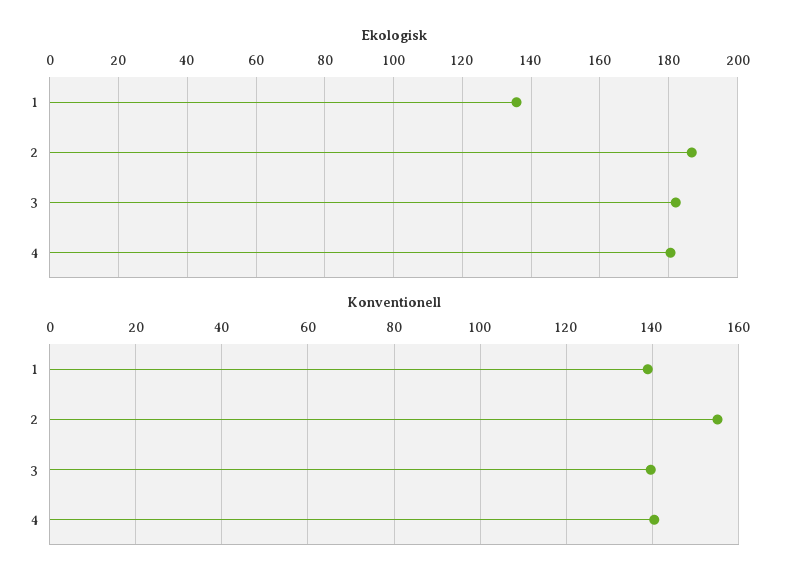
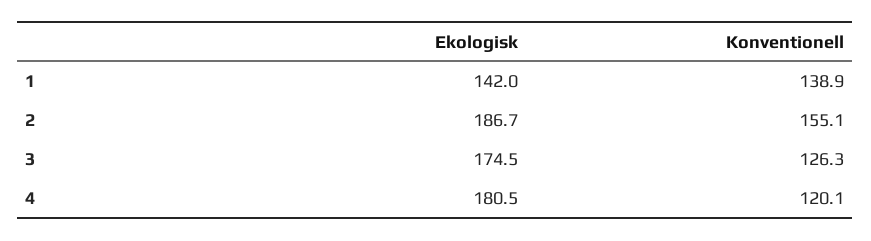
  {
    "Ekologisk": {
-     "1": 136,
+     "1": 142,
      "2": 186.7,
-     "3": 182,
+     "3": 174.5,
      "4": 180.5
    },
    "Konventionell": {
      "1": 138.9,
      "2": 155.1,
-     "3": 140,
+     "3": 126.3,
-     "4": 140
+     "4": 120.1
    }
  }

